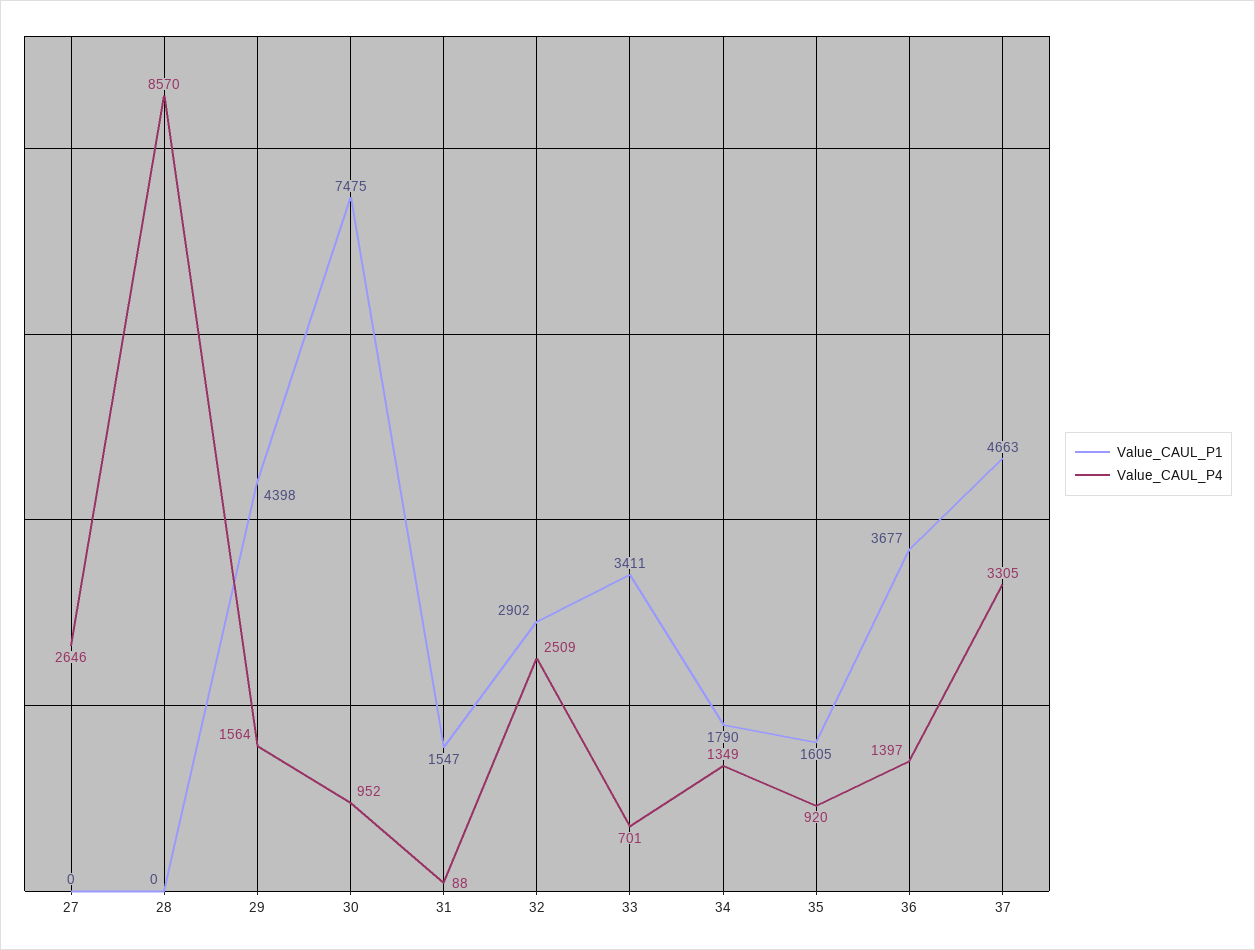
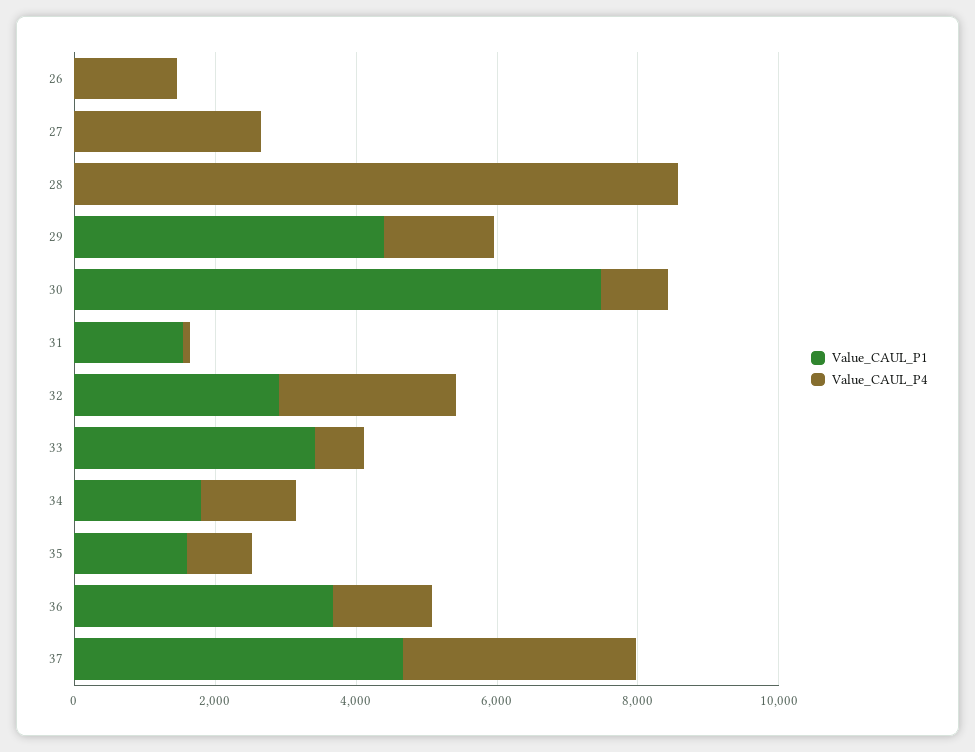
  {
    "Value_CAUL_P1": {
      "27": 0,
      "28": 0,
      "29": 4398,
      "30": 7475,
      "31": 1547,
      "32": 2902,
      "33": 3411,
      "34": 1790,
      "35": 1605,
      "36": 3677,
-     "37": 4663
+     "37": 4663,
+     "26": 0
    },
    "Value_CAUL_P4": {
      "27": 2646,
      "28": 8570,
      "29": 1564,
      "30": 952,
      "31": 88,
      "32": 2509,
      "33": 701,
      "34": 1349,
      "35": 920,
      "36": 1397,
-     "37": 3305
+     "37": 3305,
+     "26": 1500
    }
  }

